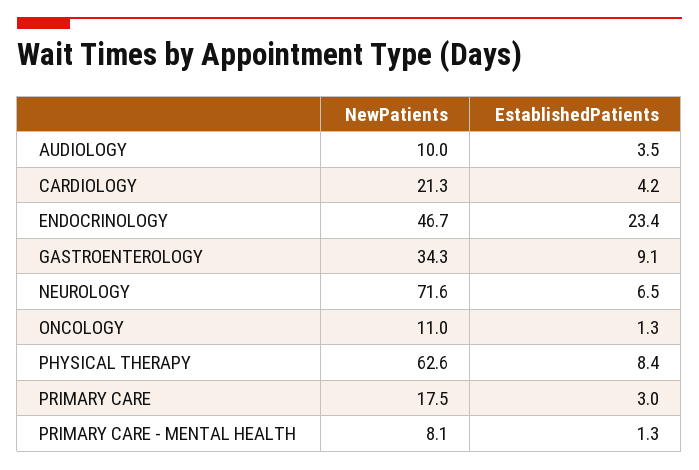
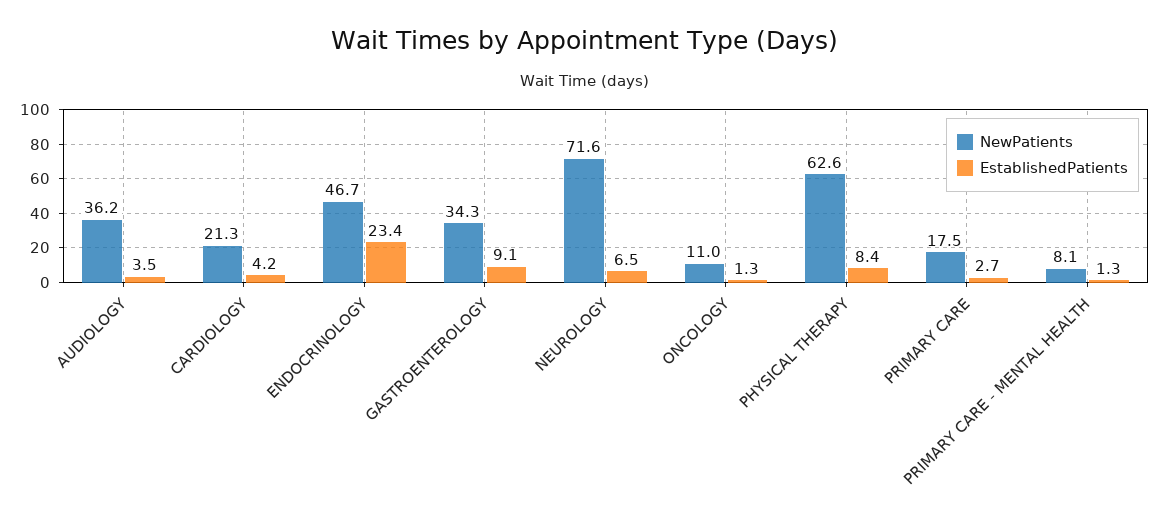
  {
    "NewPatients": {
-     "AUDIOLOGY": 10,
+     "AUDIOLOGY": 36.2,
      "CARDIOLOGY": 21.3,
      "ENDOCRINOLOGY": 46.7,
      "GASTROENTEROLOGY": 34.3,
      "NEUROLOGY": 71.6,
      "ONCOLOGY": 11,
      "PHYSICAL THERAPY": 62.6,
      "PRIMARY CARE": 17.5,
      "PRIMARY CARE - MENTAL HEALTH": 8.1
    },
    "EstablishedPatients": {
      "AUDIOLOGY": 3.5,
      "CARDIOLOGY": 4.2,
      "ENDOCRINOLOGY": 23.4,
      "GASTROENTEROLOGY": 9.1,
      "NEUROLOGY": 6.5,
      "ONCOLOGY": 1.3,
      "PHYSICAL THERAPY": 8.4,
-     "PRIMARY CARE": 3,
+     "PRIMARY CARE": 2.7,
      "PRIMARY CARE - MENTAL HEALTH": 1.3
    }
  }

